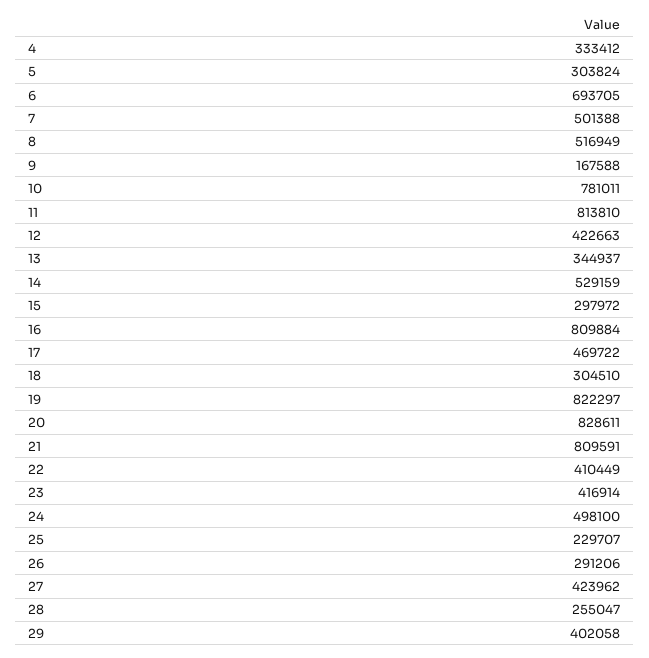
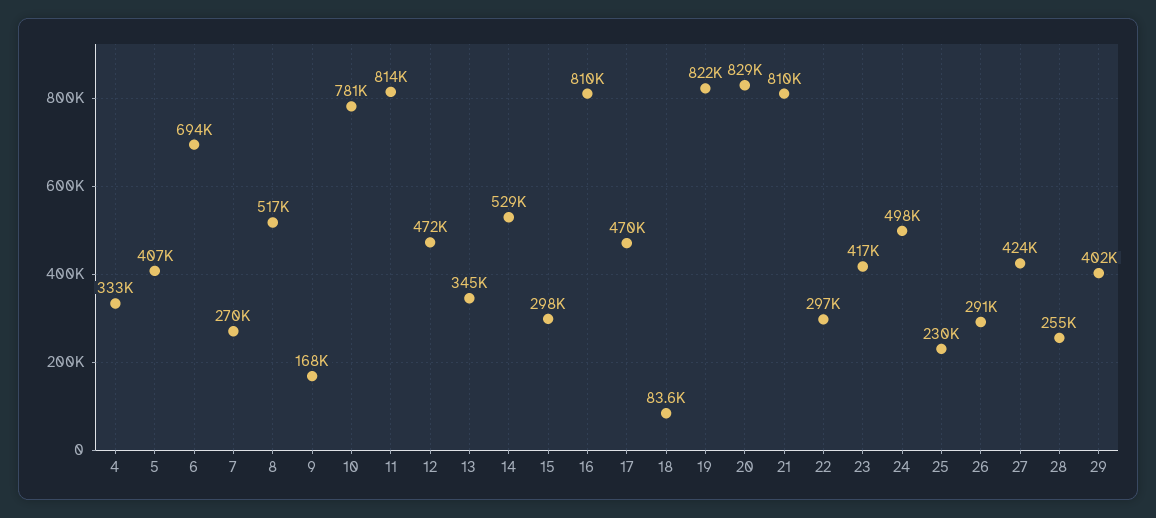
  {
    "4": 333412,
-   "5": 303824,
+   "5": 407000,
    "6": 693705,
-   "7": 501388,
+   "7": 270000,
    "8": 516949,
    "9": 167588,
    "10": 781011,
    "11": 813810,
-   "12": 422663,
+   "12": 472000,
    "13": 344937,
    "14": 529159,
    "15": 297972,
    "16": 809884,
    "17": 469722,
-   "18": 304510,
+   "18": 83600,
    "19": 822297,
    "20": 828611,
    "21": 809591,
-   "22": 410449,
+   "22": 297000,
    "23": 416914,
    "24": 498100,
    "25": 229707,
    "26": 291206,
    "27": 423962,
    "28": 255047,
    "29": 402058
  }

